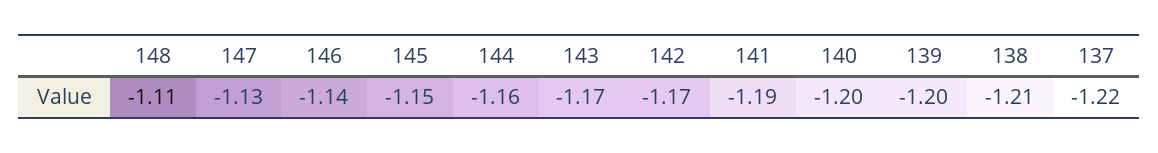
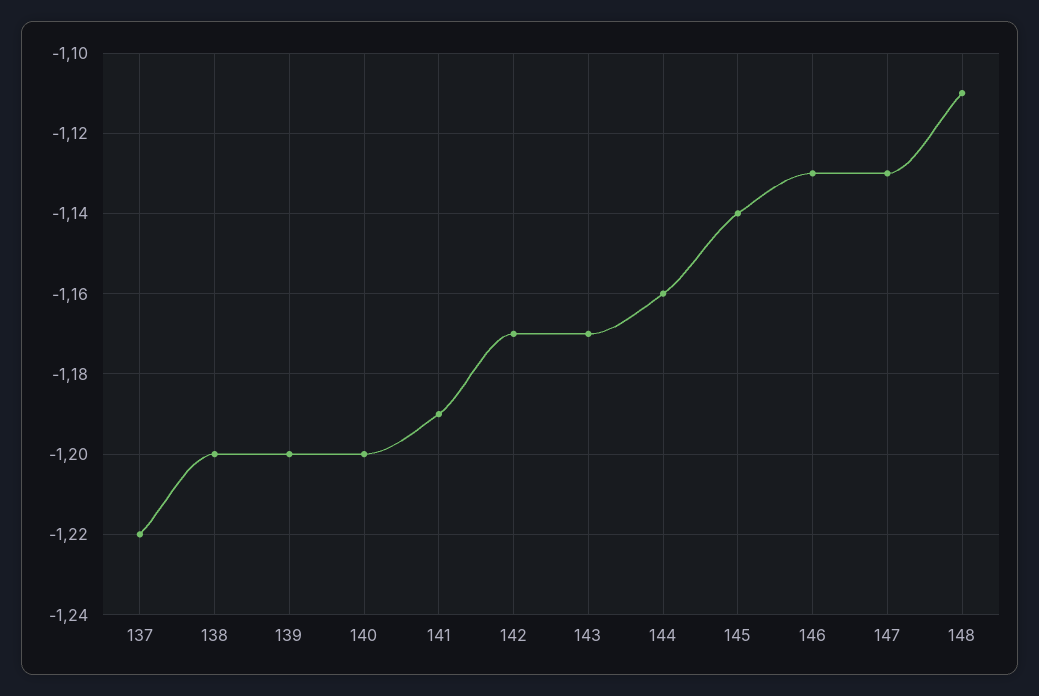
  {
    "148": -1.11,
    "147": -1.13,
-   "146": -1.14,
+   "146": -1.13,
-   "145": -1.15,
+   "145": -1.14,
    "144": -1.16,
    "143": -1.17,
    "142": -1.17,
    "141": -1.19,
    "140": -1.2,
    "139": -1.2,
-   "138": -1.21,
+   "138": -1.2,
    "137": -1.22
  }

